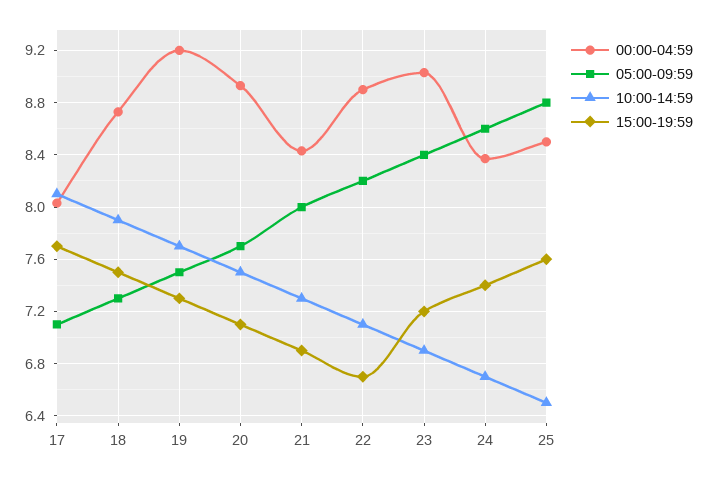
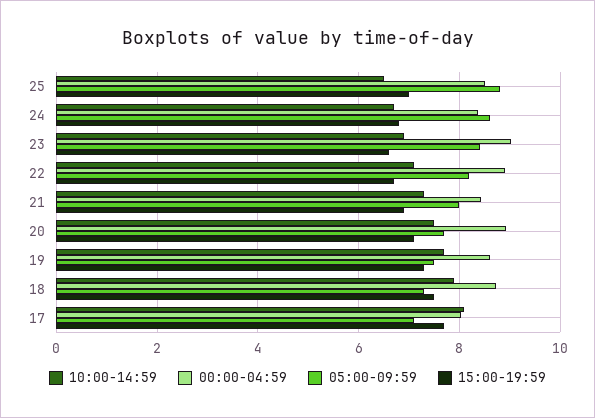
  {
    "00:00-04:59": {
      "17": 8.05,
      "18": 8.75,
-     "19": 9.2,
+     "19": 8.6,
      "20": 8.95,
      "21": 8.45,
      "22": 8.9,
      "23": 9.05,
      "24": 8.35,
      "25": 8.5
    },
    "05:00-09:59": {
      "17": 7.1,
      "18": 7.3,
      "19": 7.5,
      "20": 7.7,
      "21": 8,
      "22": 8.2,
      "23": 8.4,
      "24": 8.6,
      "25": 8.8
    },
    "10:00-14:59": {
      "17": 8.1,
      "18": 7.9,
      "19": 7.7,
      "20": 7.5,
      "21": 7.3,
      "22": 7.1,
      "23": 6.9,
      "24": 6.7,
      "25": 6.5
    },
    "15:00-19:59": {
      "17": 7.7,
      "18": 7.5,
      "19": 7.3,
      "20": 7.1,
      "21": 6.9,
      "22": 6.7,
-     "23": 7.2,
+     "23": 6.6,
-     "24": 7.4,
+     "24": 6.8,
-     "25": 7.6
+     "25": 7
    }
  }

